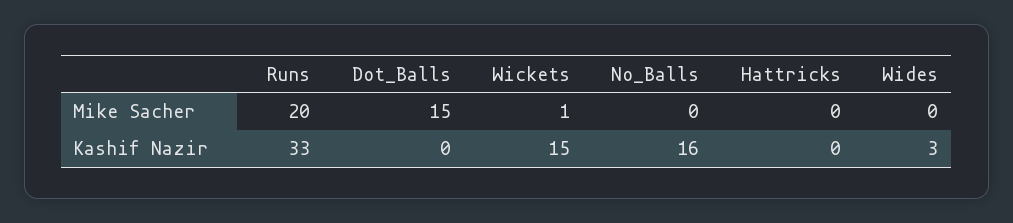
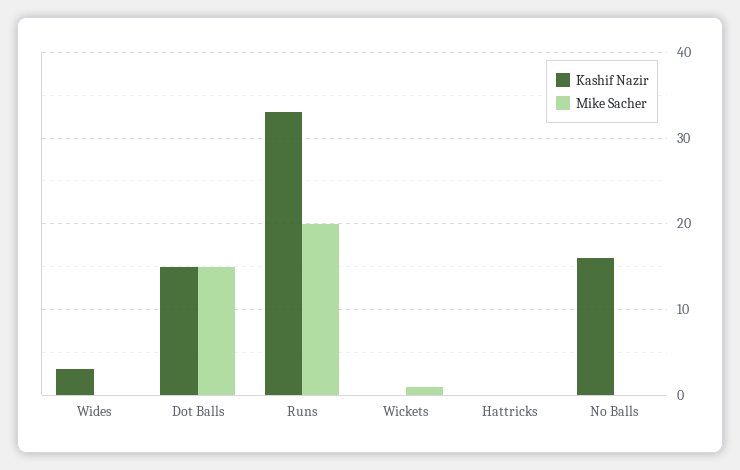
  {
    "Mike Sacher": {
      "Runs": 20,
      "Dot_Balls": 15,
      "Wickets": 1,
      "No_Balls": 0,
      "Hattricks": 0,
      "Wides": 0
    },
    "Kashif Nazir": {
      "Runs": 33,
-     "Dot_Balls": 0,
+     "Dot_Balls": 15,
-     "Wickets": 15,
+     "Wickets": 0,
      "No_Balls": 16,
      "Hattricks": 0,
      "Wides": 3
    }
  }

